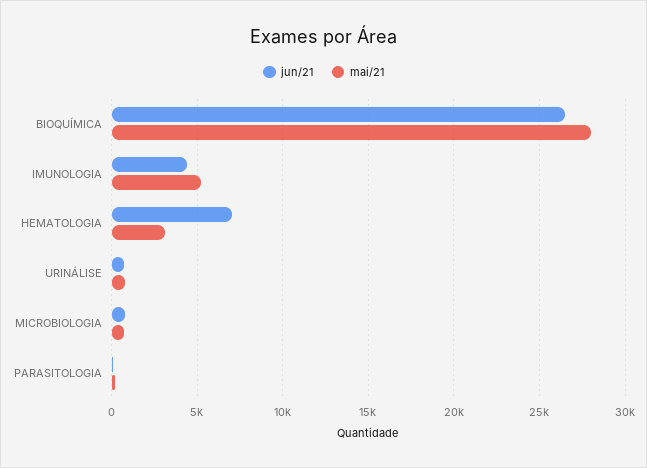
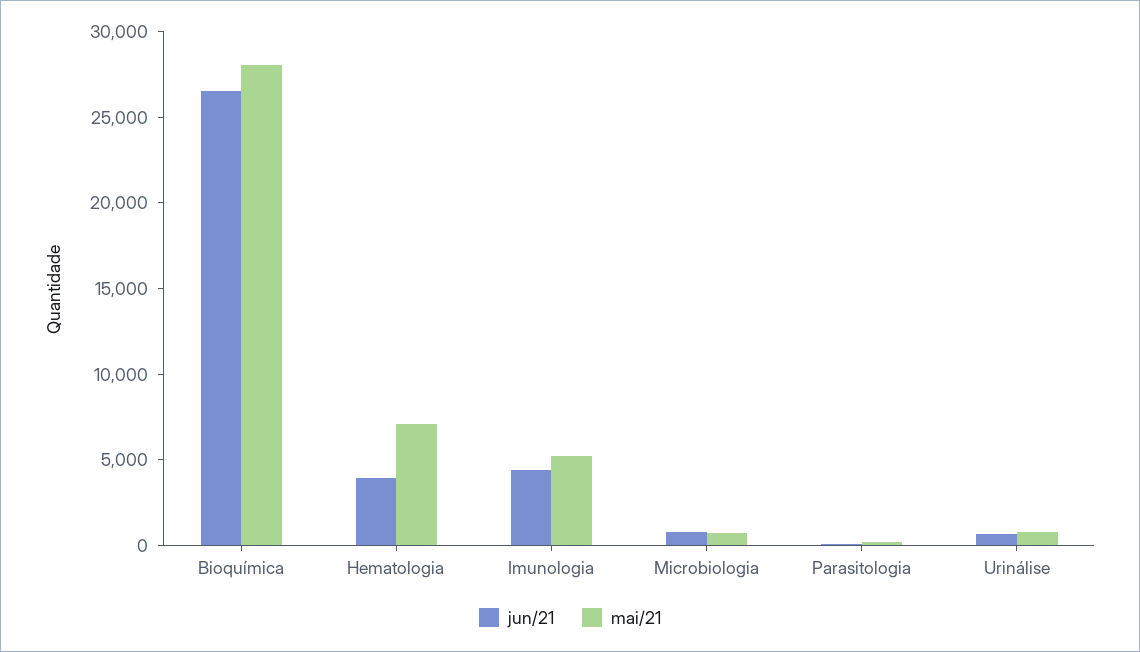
  {
    "jun/21": {
      "BIOQUÍMICA": 26500,
      "IMUNOLOGIA": 4500,
-     "HEMATOLOGIA": 7000,
+     "HEMATOLOGIA": 4000,
      "URINÁLISE": 500,
      "MICROBIOLOGIA": 1000,
      "PARASITOLOGIA": 0
    },
    "mai/21": {
      "BIOQUÍMICA": 28000,
      "IMUNOLOGIA": 5000,
-     "HEMATOLOGIA": 3000,
+     "HEMATOLOGIA": 7000,
      "URINÁLISE": 1000,
      "MICROBIOLOGIA": 500,
      "PARASITOLOGIA": 0
    }
  }

